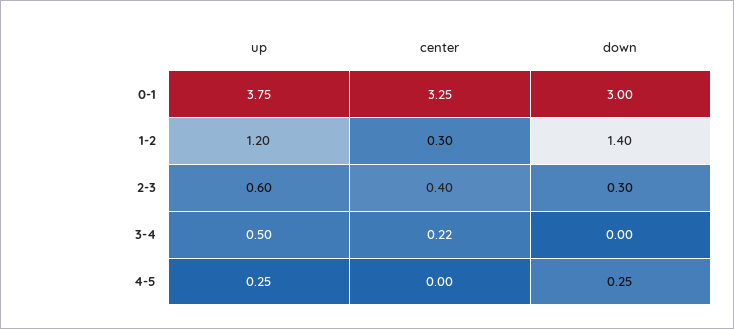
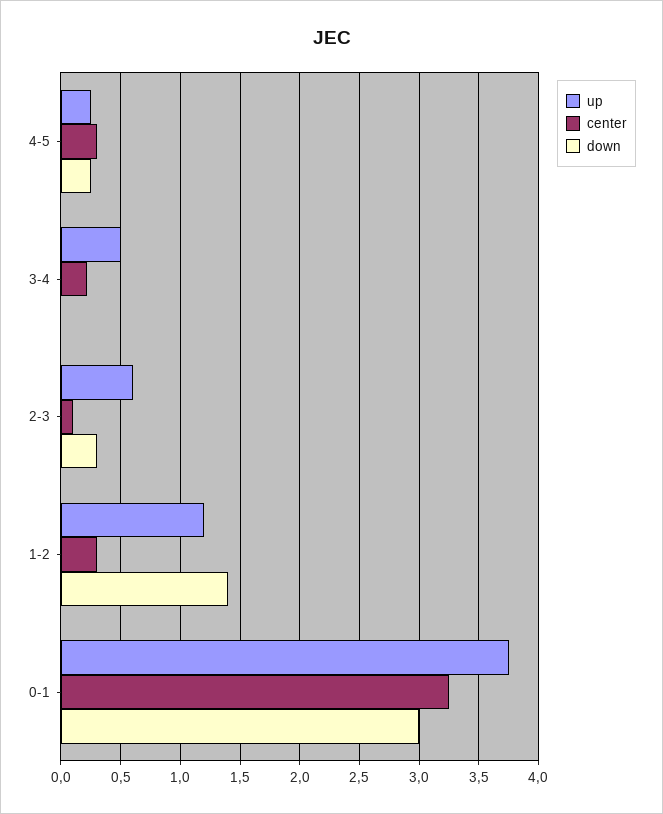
  {
    "up": {
      "0-1": 3.75,
      "1-2": 1.2,
      "2-3": 0.6,
      "3-4": 0.5,
      "4-5": 0.25
    },
    "center": {
      "0-1": 3.25,
      "1-2": 0.3,
-     "2-3": 0.4,
+     "2-3": 0.1,
      "3-4": 0.22,
-     "4-5": 0
+     "4-5": 0.3
    },
    "down": {
      "0-1": 3,
      "1-2": 1.4,
      "2-3": 0.3,
      "3-4": 0,
      "4-5": 0.25
    }
  }

